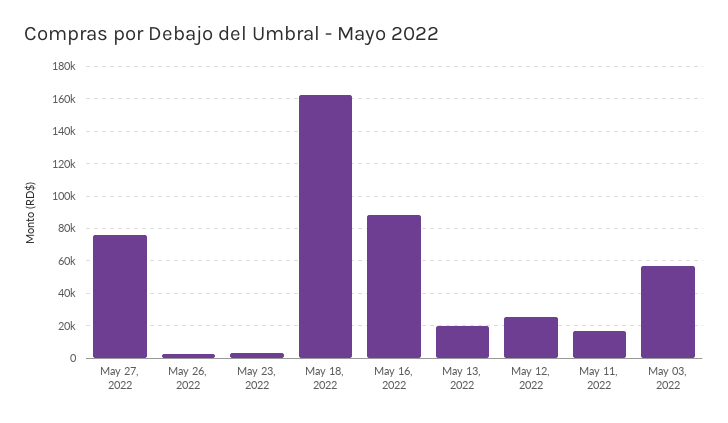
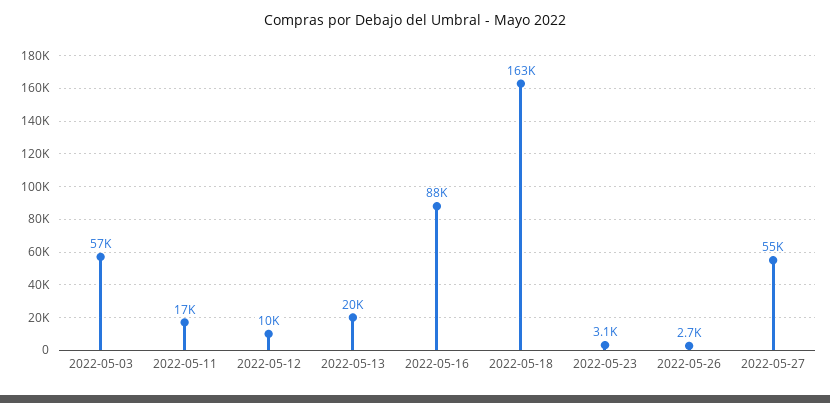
  {
-   "May 27, 2022": 75000,
+   "May 27, 2022": 55000,
    "May 26, 2022": 2700,
    "May 23, 2022": 3100,
    "May 18, 2022": 163000,
    "May 16, 2022": 88000,
    "May 13, 2022": 20000,
-   "May 12, 2022": 25000,
+   "May 12, 2022": 10000,
    "May 11, 2022": 17000,
    "May 03, 2022": 57000
  }

